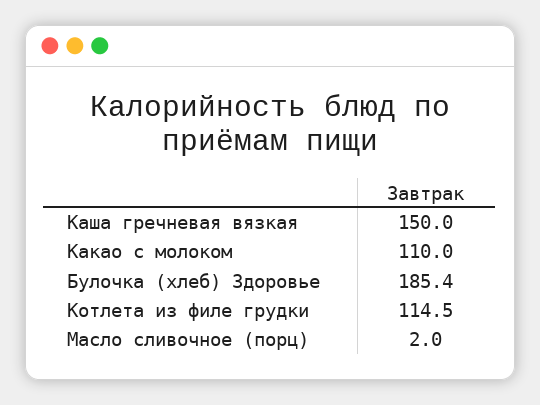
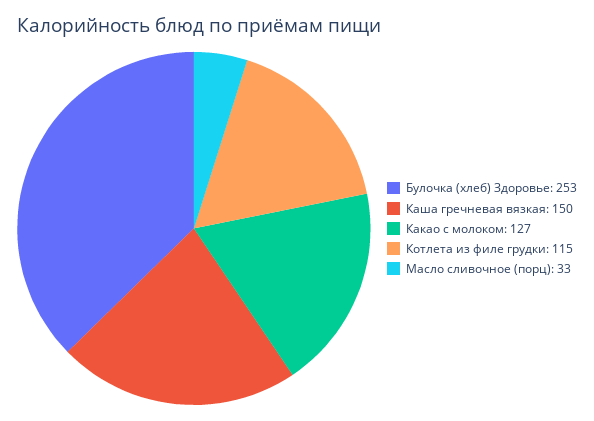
  {
    "Каша гречневая вязкая": 150,
-   "Какао с молоком": 110,
+   "Какао с молоком": 127,
-   "Булочка (хлеб) Здоровье": 185.4,
+   "Булочка (хлеб) Здоровье": 253,
    "Котлета из филе грудки": 114.5,
-   "Масло сливочное (порц)": 2
+   "Масло сливочное (порц)": 33
  }

